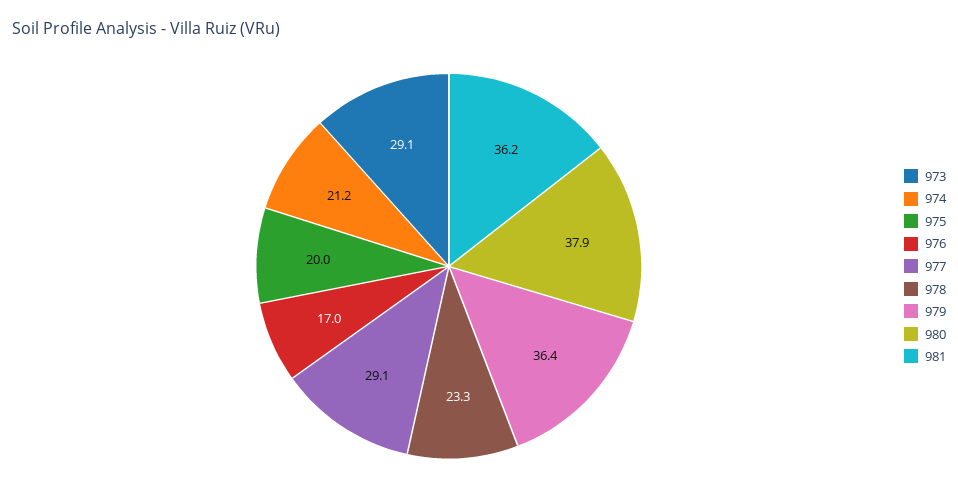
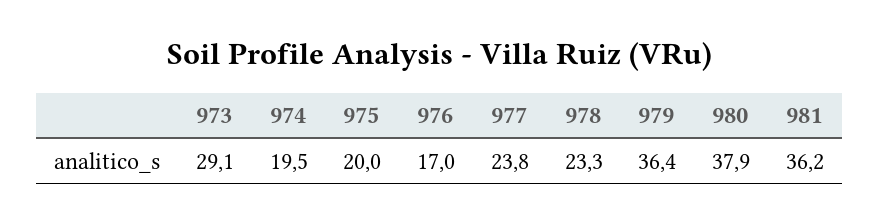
  {
    "973": 29.1,
-   "974": 21.2,
+   "974": 19.5,
    "975": 20,
    "976": 17,
-   "977": 29.1,
+   "977": 23.8,
    "978": 23.3,
    "979": 36.4,
    "980": 37.9,
    "981": 36.2
  }

